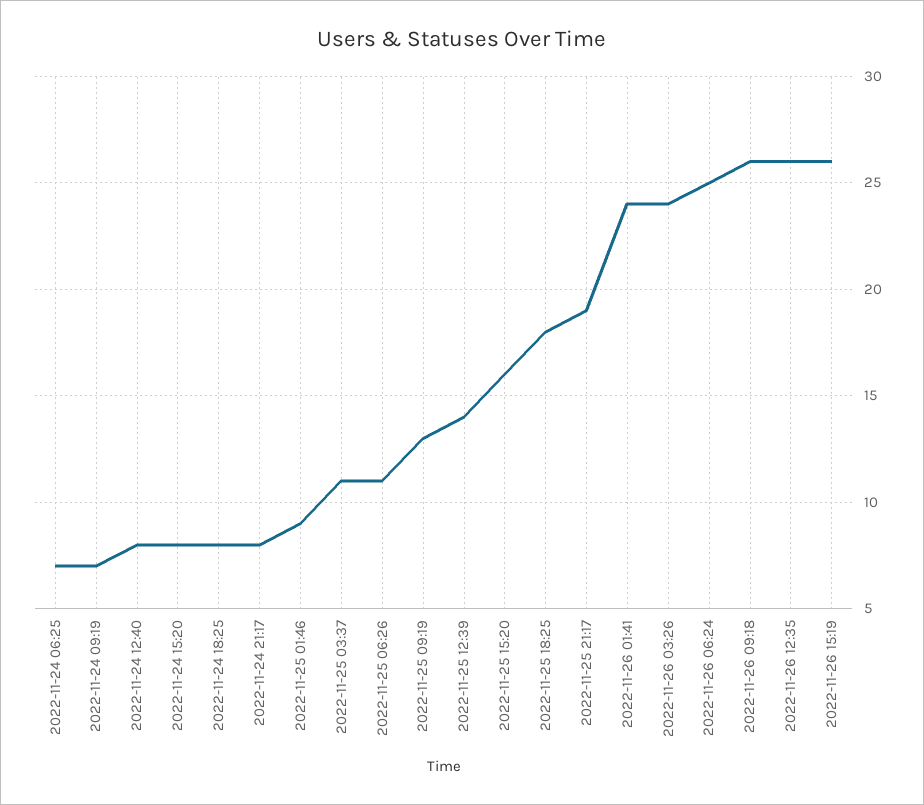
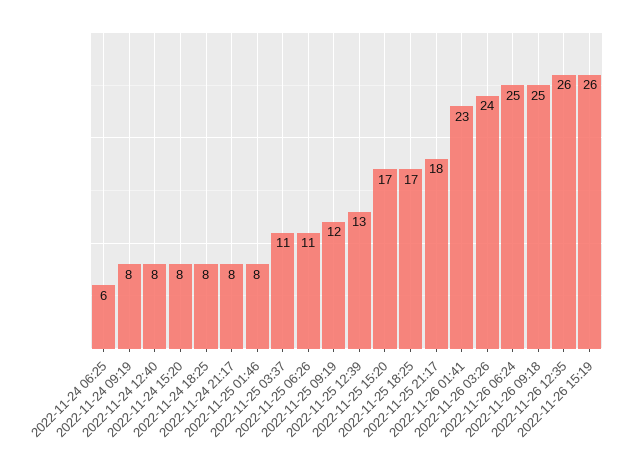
  {
-   "2022-11-24 06:25": 7,
+   "2022-11-24 06:25": 6,
-   "2022-11-24 09:19": 7,
+   "2022-11-24 09:19": 8,
    "2022-11-24 12:40": 8,
    "2022-11-24 15:20": 8,
    "2022-11-24 18:25": 8,
    "2022-11-24 21:17": 8,
-   "2022-11-25 01:46": 9,
+   "2022-11-25 01:46": 8,
    "2022-11-25 03:37": 11,
    "2022-11-25 06:26": 11,
-   "2022-11-25 09:19": 13,
+   "2022-11-25 09:19": 12,
-   "2022-11-25 12:39": 14,
+   "2022-11-25 12:39": 13,
-   "2022-11-25 15:20": 16,
+   "2022-11-25 15:20": 17,
-   "2022-11-25 18:25": 18,
+   "2022-11-25 18:25": 17,
-   "2022-11-25 21:17": 19,
+   "2022-11-25 21:17": 18,
-   "2022-11-26 01:41": 24,
+   "2022-11-26 01:41": 23,
    "2022-11-26 03:26": 24,
    "2022-11-26 06:24": 25,
-   "2022-11-26 09:18": 26,
+   "2022-11-26 09:18": 25,
    "2022-11-26 12:35": 26,
    "2022-11-26 15:19": 26
  }

